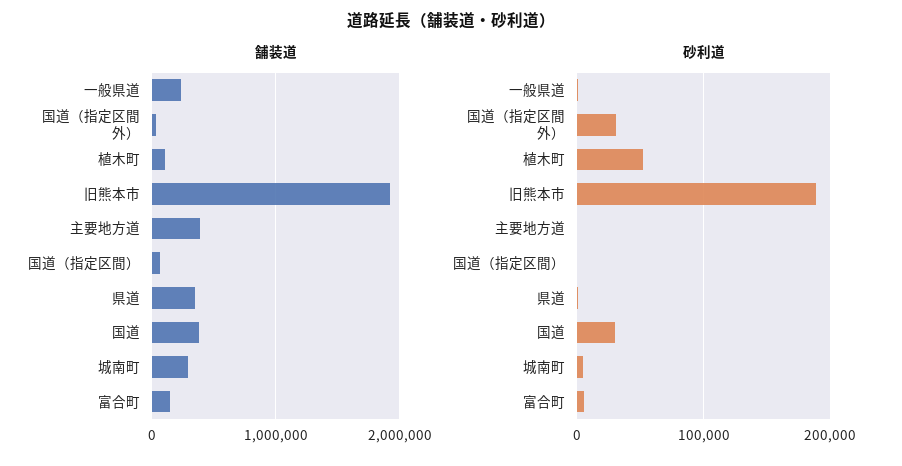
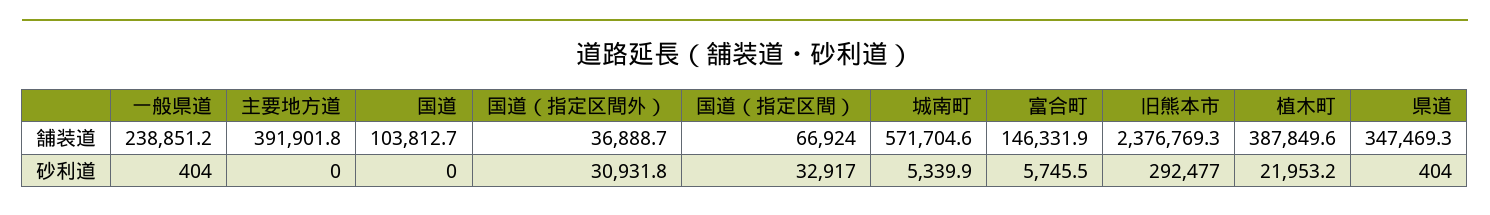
  {
    "舗装道": {
      "一般県道": 238851.2,
      "国道（指定区間外）": 36888.7,
-     "植木町": 100000,
+     "植木町": 387849.6,
-     "旧熊本市": 1900000,
+     "旧熊本市": 2376769.3,
      "主要地方道": 391901.8,
      "国道（指定区間）": 66924,
      "県道": 347469.3,
-     "国道": 400000,
+     "国道": 103812.7,
-     "城南町": 300000,
+     "城南町": 571704.6,
      "富合町": 146331.9
    },
    "砂利道": {
      "一般県道": 404,
      "国道（指定区間外）": 30931.8,
-     "植木町": 50000,
+     "植木町": 21953.2,
-     "旧熊本市": 190000,
+     "旧熊本市": 292477,
      "主要地方道": 0,
-     "国道（指定区間）": 0,
+     "国道（指定区間）": 32917,
      "県道": 404,
-     "国道": 30000,
+     "国道": 0,
      "城南町": 5339.9,
      "富合町": 5745.5
    }
  }

